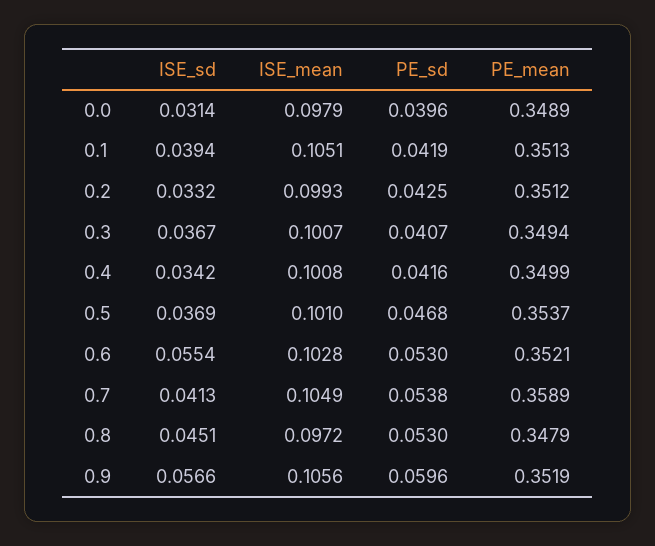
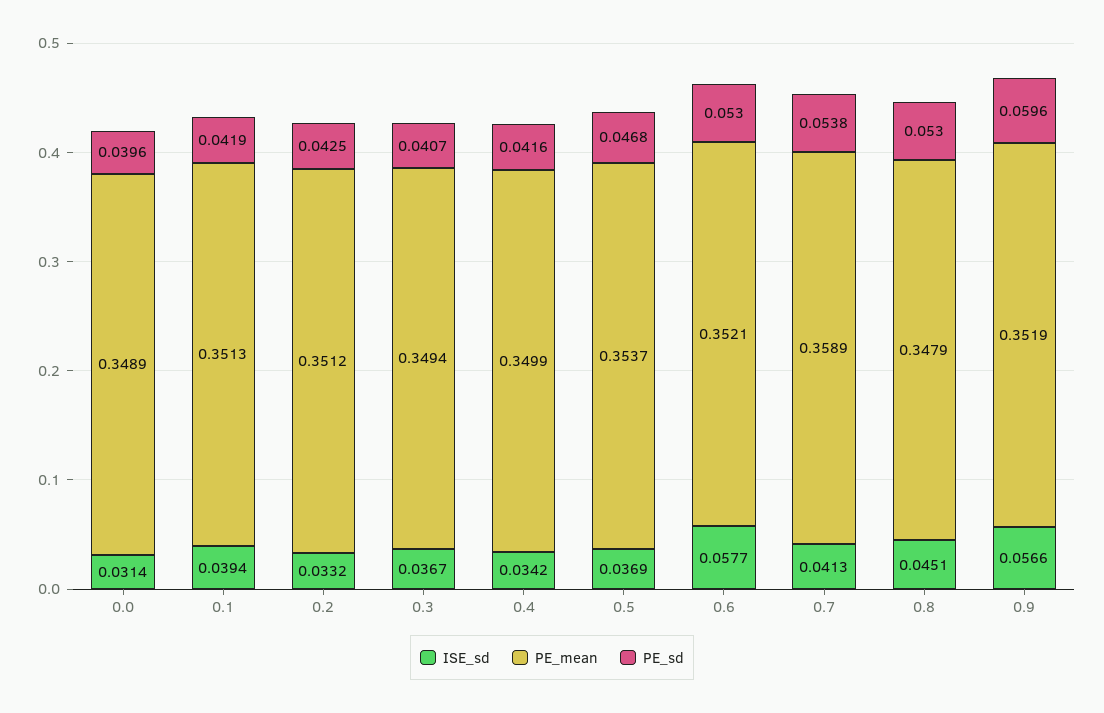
  {
    "ISE_sd": {
      "0.0": 0.0314,
      "0.1": 0.0394,
      "0.2": 0.0332,
      "0.3": 0.0367,
      "0.4": 0.0342,
      "0.5": 0.0369,
-     "0.6": 0.0554,
+     "0.6": 0.0577,
      "0.7": 0.0413,
      "0.8": 0.0451,
      "0.9": 0.0566
    },
-   "ISE_mean": {
-     "0.0": 0.0979,
-     "0.1": 0.1051,
-     "0.2": 0.0993,
-     "0.3": 0.1007,
-     "0.4": 0.1008,
-     "0.5": 0.101,
-     "0.6": 0.1028,
-     "0.7": 0.1049,
-     "0.8": 0.0972,
-     "0.9": 0.1056
-   },
    "PE_sd": {
      "0.0": 0.0396,
      "0.1": 0.0419,
      "0.2": 0.0425,
      "0.3": 0.0407,
      "0.4": 0.0416,
      "0.5": 0.0468,
      "0.6": 0.053,
      "0.7": 0.0538,
      "0.8": 0.053,
      "0.9": 0.0596
    },
    "PE_mean": {
      "0.0": 0.3489,
      "0.1": 0.3513,
      "0.2": 0.3512,
      "0.3": 0.3494,
      "0.4": 0.3499,
      "0.5": 0.3537,
      "0.6": 0.3521,
      "0.7": 0.3589,
      "0.8": 0.3479,
      "0.9": 0.3519
    }
  }

